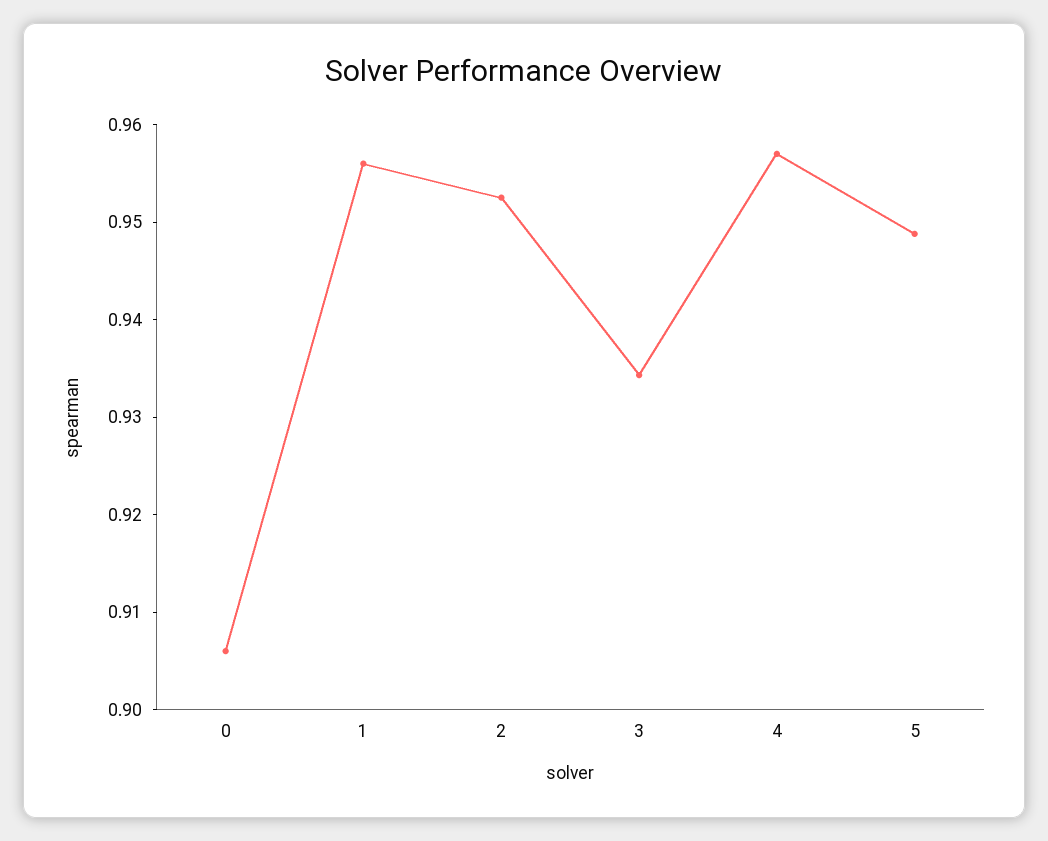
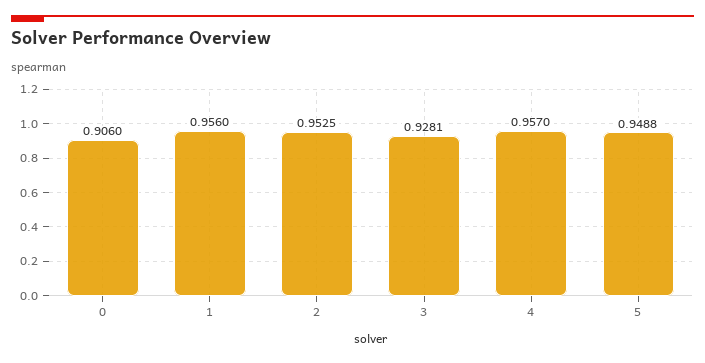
  {
    "0": 0.906,
    "1": 0.956,
    "2": 0.9525,
-   "3": 0.934,
+   "3": 0.9281,
    "4": 0.957,
    "5": 0.9488
  }

